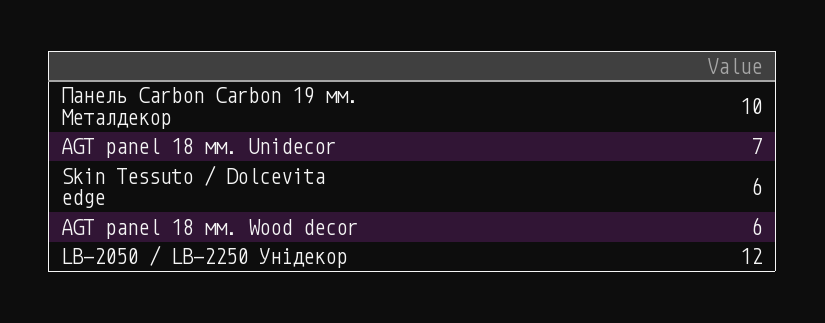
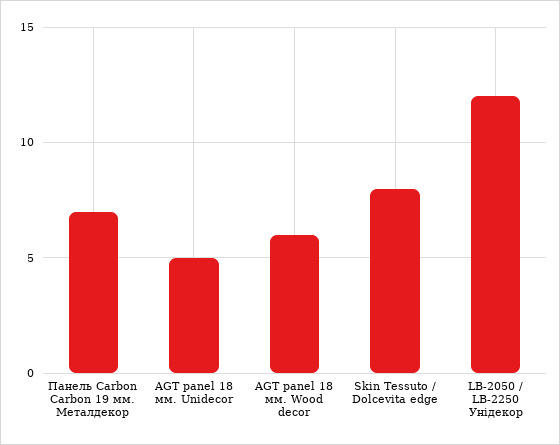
  {
-   "Панель Carbon Carbon 19 мм. Металдекор": 10,
+   "Панель Carbon Carbon 19 мм. Металдекор": 7,
-   "AGT panel 18 мм. Unidecor": 7,
+   "AGT panel 18 мм. Unidecor": 5,
-   "Skin Tessuto / Dolcevita edge": 6,
+   "Skin Tessuto / Dolcevita edge": 8,
    "AGT panel 18 мм. Wood decor": 6,
    "LB-2050 / LB-2250 Унідекор": 12
  }

